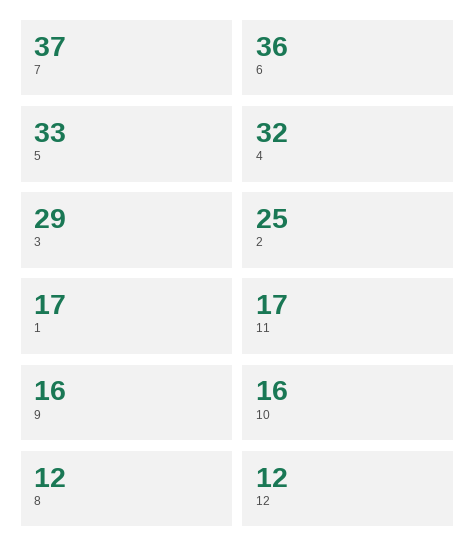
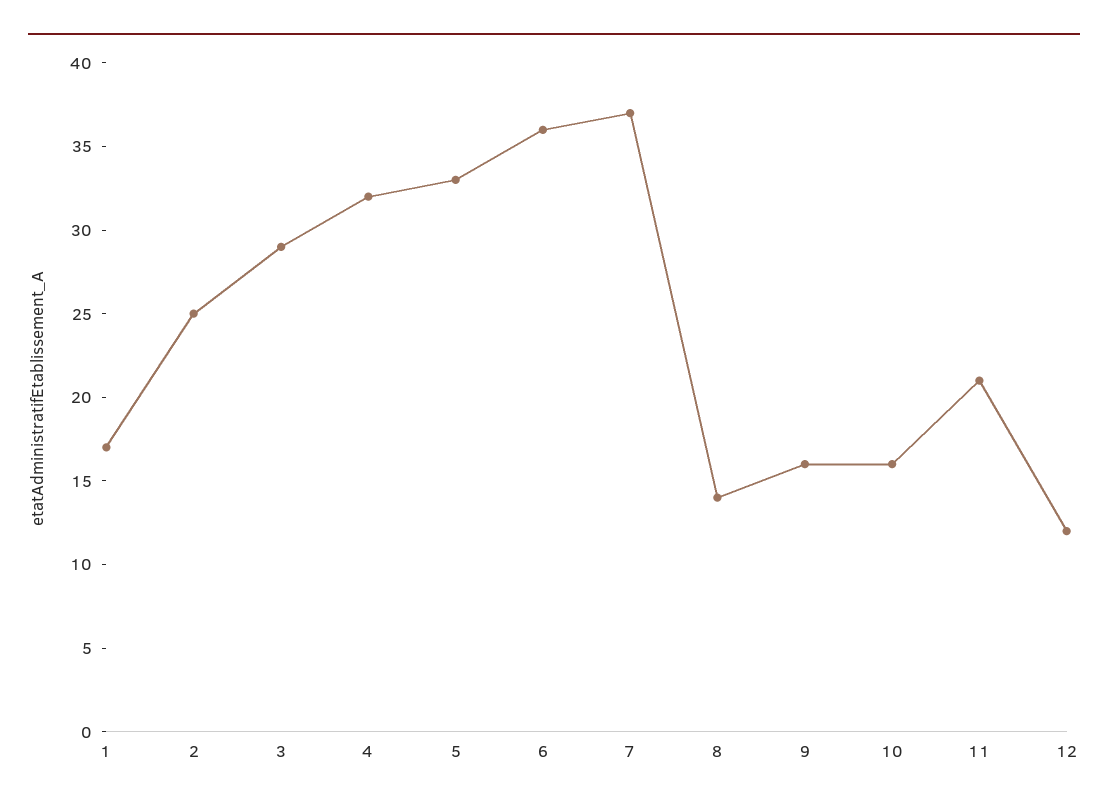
  {
    "7": 37,
    "6": 36,
    "5": 33,
    "4": 32,
    "3": 29,
    "2": 25,
    "1": 17,
-   "11": 17,
+   "11": 21,
    "9": 16,
    "10": 16,
-   "8": 12,
+   "8": 14,
    "12": 12
  }

